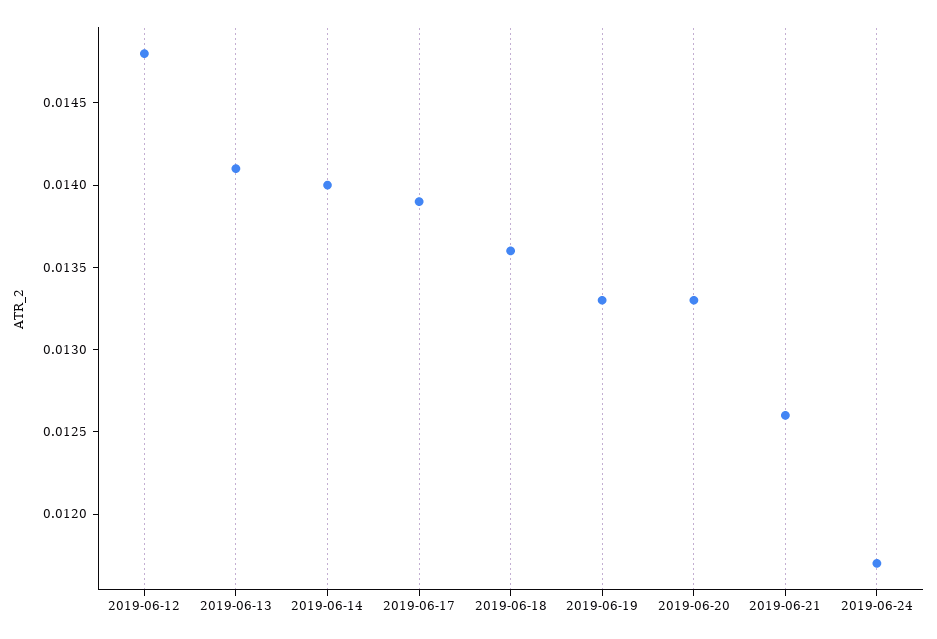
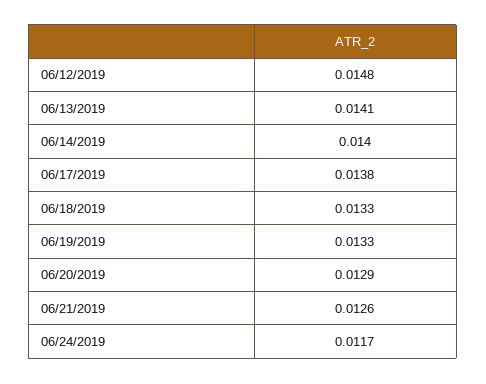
  {
    "2019-06-12": 0.0148,
    "2019-06-13": 0.0141,
    "2019-06-14": 0.014,
-   "2019-06-17": 0.0139,
+   "2019-06-17": 0.0138,
-   "2019-06-18": 0.0136,
+   "2019-06-18": 0.0133,
    "2019-06-19": 0.0133,
-   "2019-06-20": 0.0133,
+   "2019-06-20": 0.0129,
    "2019-06-21": 0.0126,
    "2019-06-24": 0.0117
  }

